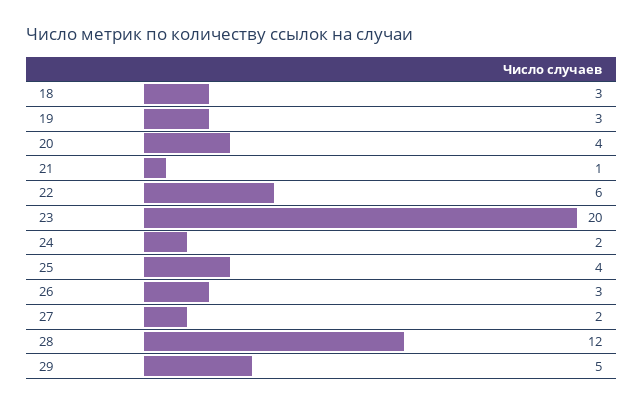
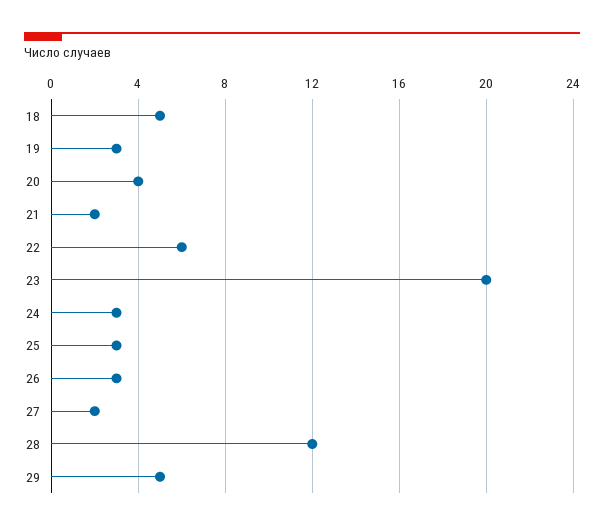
  {
-   "18": 3,
+   "18": 5,
    "19": 3,
    "20": 4,
-   "21": 1,
+   "21": 2,
    "22": 6,
    "23": 20,
-   "24": 2,
+   "24": 3,
-   "25": 4,
+   "25": 3,
    "26": 3,
    "27": 2,
    "28": 12,
    "29": 5
  }

